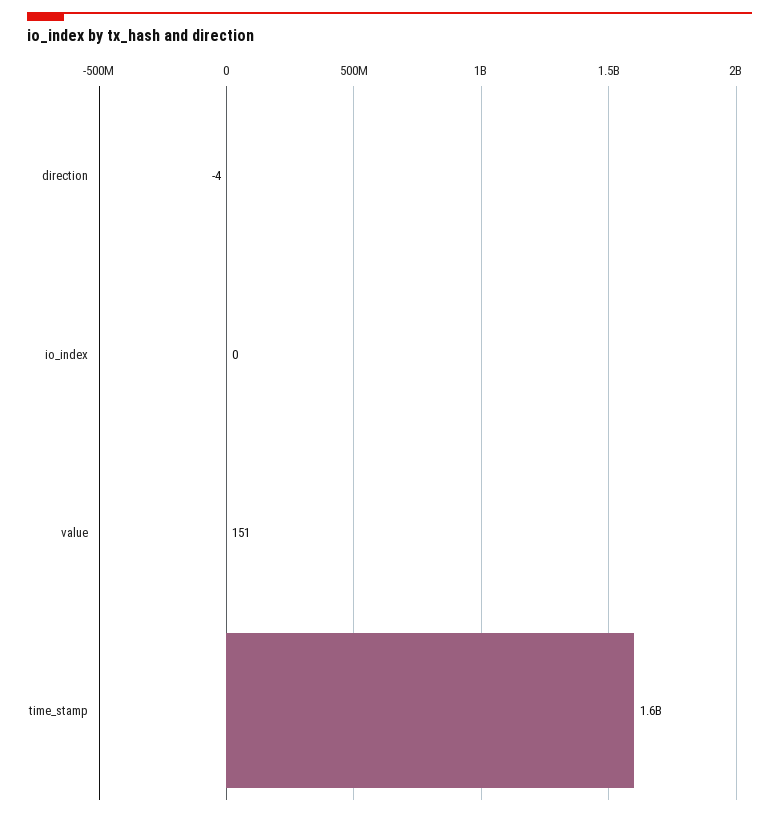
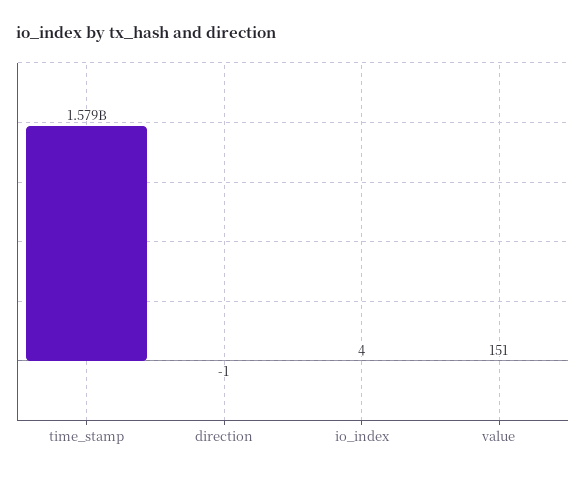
  {
-   "direction": -4,
+   "direction": -1,
-   "io_index": 0,
+   "io_index": 4,
    "value": 151,
    "time_stamp": 1579000000
  }

